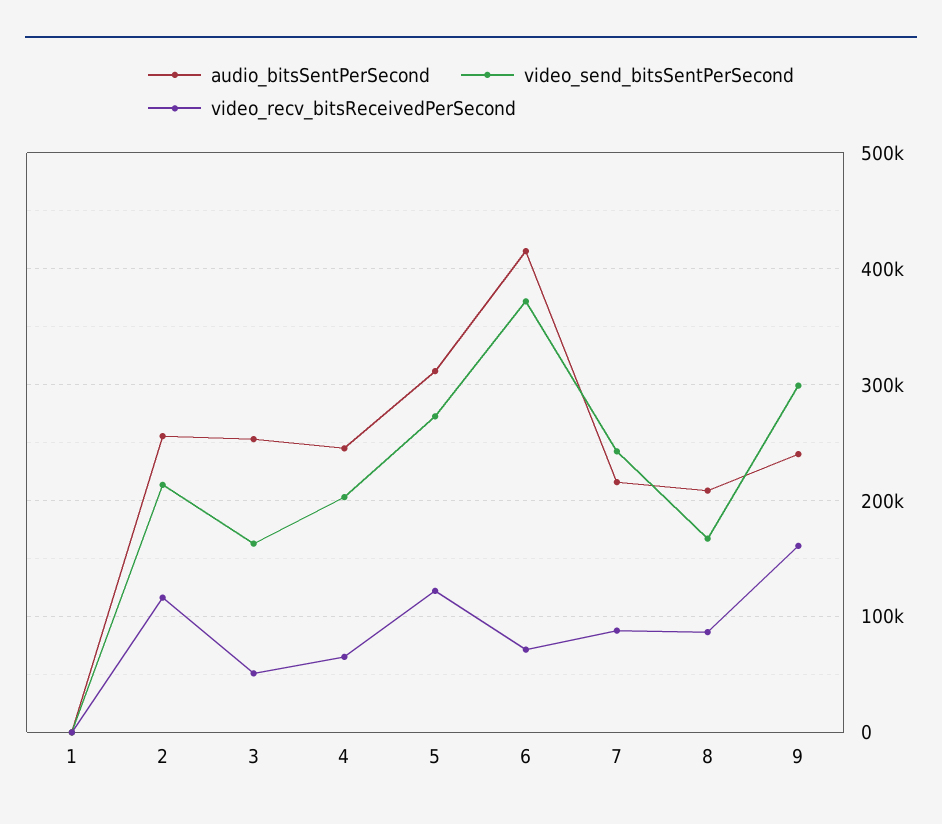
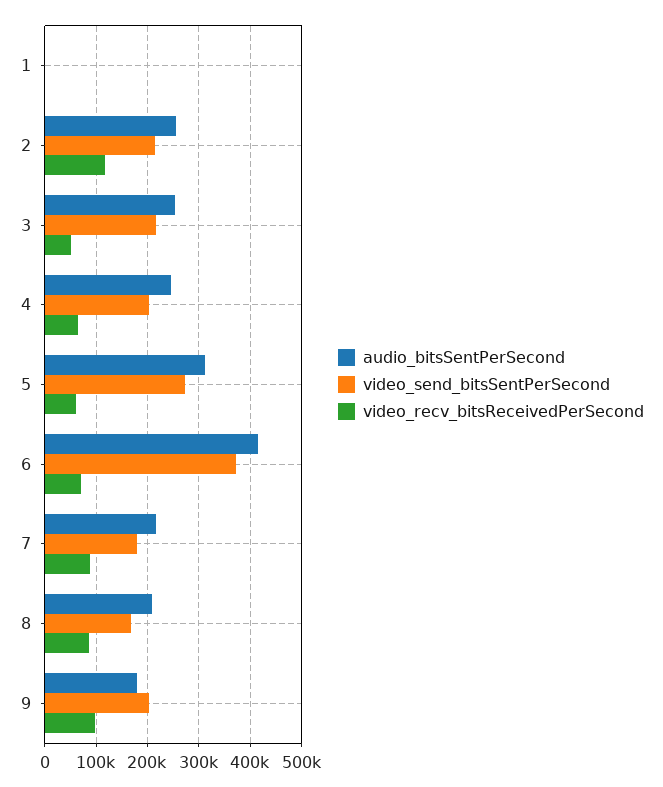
  {
    "audio_bitsSentPerSecond": {
      "1": 0,
      "2": 260000,
      "3": 250000,
      "4": 250000,
      "5": 310000,
      "6": 420000,
      "7": 220000,
      "8": 210000,
-     "9": 240000
+     "9": 180000
    },
    "video_send_bitsSentPerSecond": {
      "1": 0,
      "2": 210000,
-     "3": 160000,
+     "3": 220000,
      "4": 200000,
      "5": 270000,
      "6": 370000,
-     "7": 240000,
+     "7": 180000,
      "8": 170000,
-     "9": 300000
+     "9": 200000
    },
    "video_recv_bitsReceivedPerSecond": {
      "1": 0,
      "2": 120000,
      "3": 50000,
      "4": 70000,
-     "5": 120000,
+     "5": 60000,
      "6": 70000,
      "7": 90000,
      "8": 90000,
-     "9": 160000
+     "9": 100000
    }
  }

